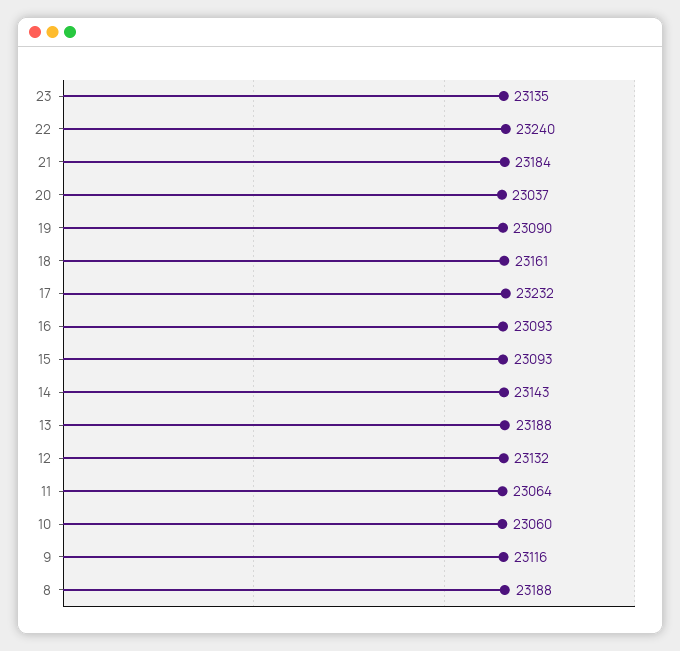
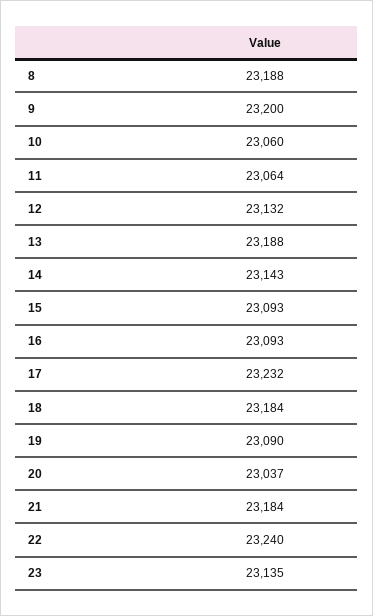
  {
    "23": 23135,
    "22": 23240,
    "21": 23184,
    "20": 23037,
    "19": 23090,
-   "18": 23161,
+   "18": 23184,
    "17": 23232,
    "16": 23093,
    "15": 23093,
    "14": 23143,
    "13": 23188,
    "12": 23132,
    "11": 23064,
    "10": 23060,
-   "9": 23116,
+   "9": 23200,
    "8": 23188
  }

